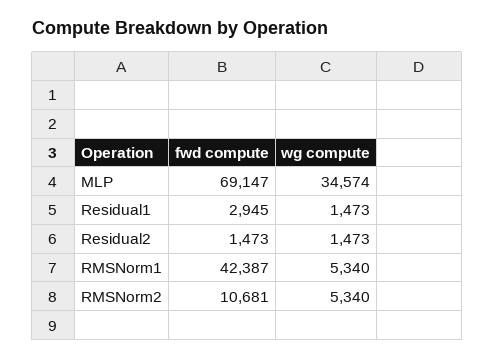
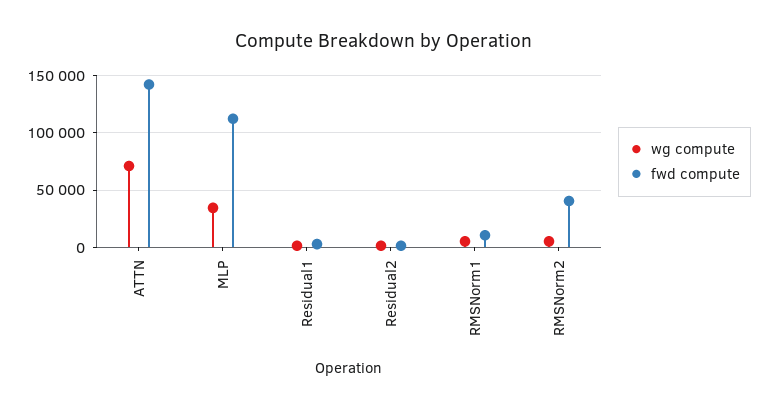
  {
    "fwd compute": {
-     "MLP": 69147,
+     "MLP": 110000,
      "Residual1": 2945,
      "Residual2": 1473,
-     "RMSNorm1": 42387,
+     "RMSNorm1": 10000,
-     "RMSNorm2": 10681
+     "RMSNorm2": 40000,
+     "ATTN": 140000
    },
    "wg compute": {
      "MLP": 34574,
      "Residual1": 1473,
      "Residual2": 1473,
      "RMSNorm1": 5340,
-     "RMSNorm2": 5340
+     "RMSNorm2": 5340,
+     "ATTN": 70000
    }
  }

